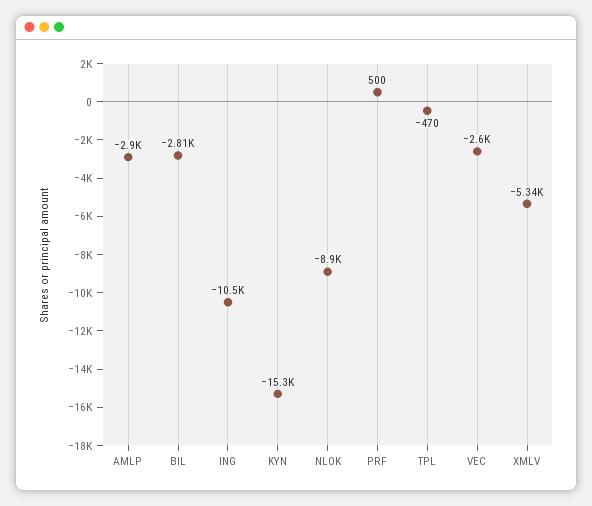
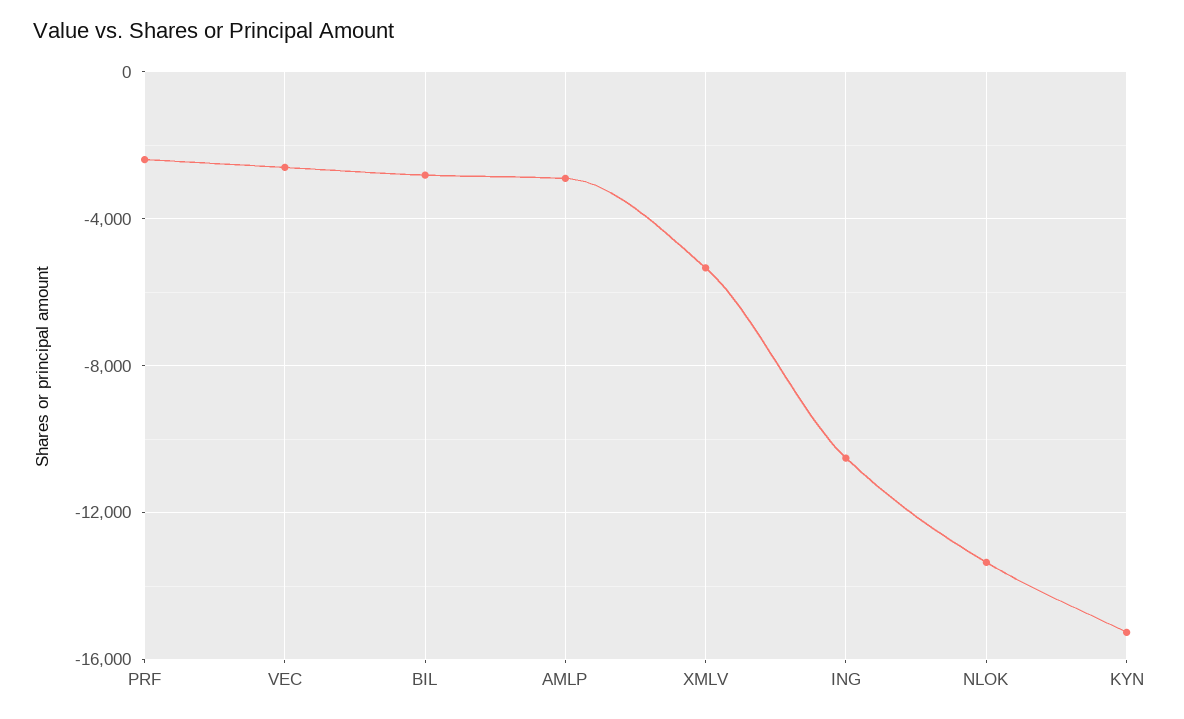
  {
    "AMLP": -2900,
    "BIL": -2810,
    "ING": -10500,
    "KYN": -15300,
-   "NLOK": -8900,
+   "NLOK": -13500,
-   "PRF": 500,
+   "PRF": -2500,
-   "TPL": -470,
    "VEC": -2600,
    "XMLV": -5340
  }

